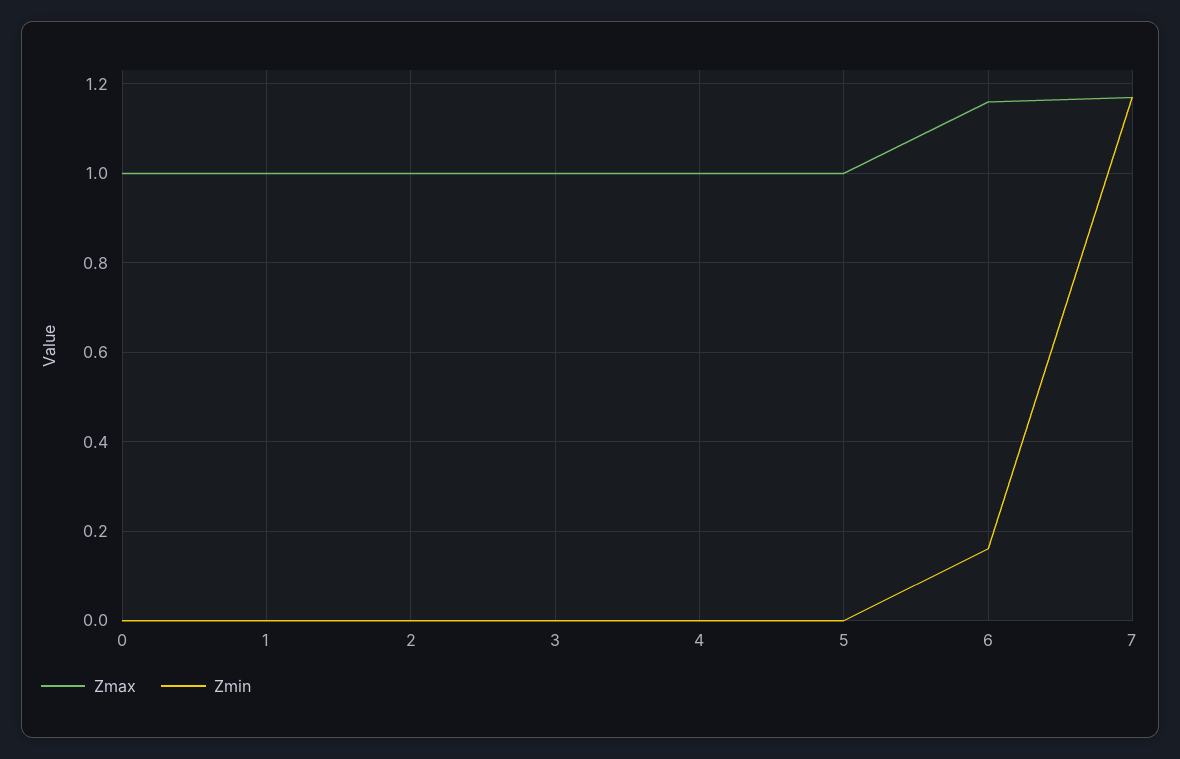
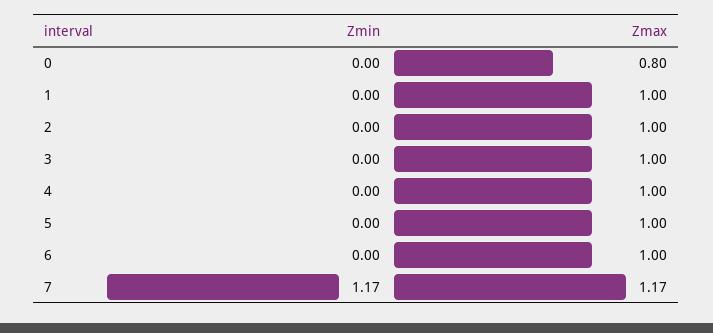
  {
    "Zmax": {
-     "0": 1,
+     "0": 0.8,
      "1": 1,
      "2": 1,
      "3": 1,
      "4": 1,
      "5": 1,
-     "6": 1.15,
+     "6": 1,
      "7": 1.17
    },
    "Zmin": {
      "0": 0,
      "1": 0,
      "2": 0,
      "3": 0,
      "4": 0,
      "5": 0,
-     "6": 0.15,
+     "6": 0,
      "7": 1.17
    }
  }

